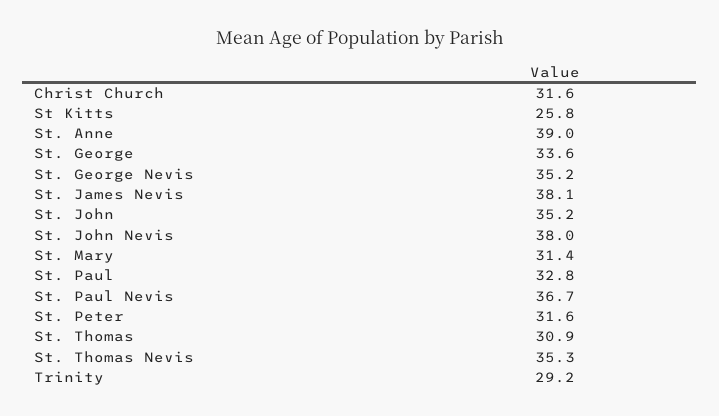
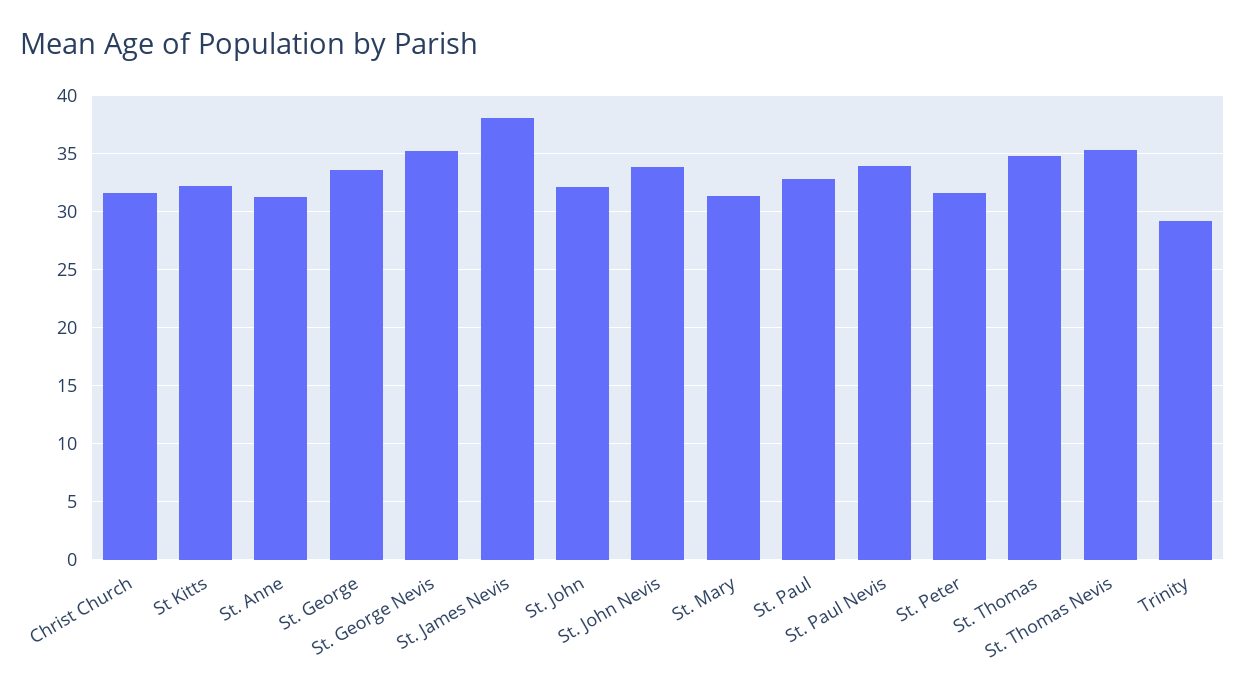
  {
    "Christ Church": 31.6,
-   "St Kitts": 25.8,
+   "St Kitts": 32,
-   "St. Anne": 39,
+   "St. Anne": 31,
    "St. George": 33.6,
    "St. George Nevis": 35.2,
    "St. James Nevis": 38.1,
-   "St. John": 35.2,
+   "St. John": 32,
-   "St. John Nevis": 38,
+   "St. John Nevis": 34,
    "St. Mary": 31.4,
    "St. Paul": 32.8,
-   "St. Paul Nevis": 36.7,
+   "St. Paul Nevis": 34,
    "St. Peter": 31.6,
-   "St. Thomas": 30.9,
+   "St. Thomas": 35,
    "St. Thomas Nevis": 35.3,
    "Trinity": 29.2
  }

